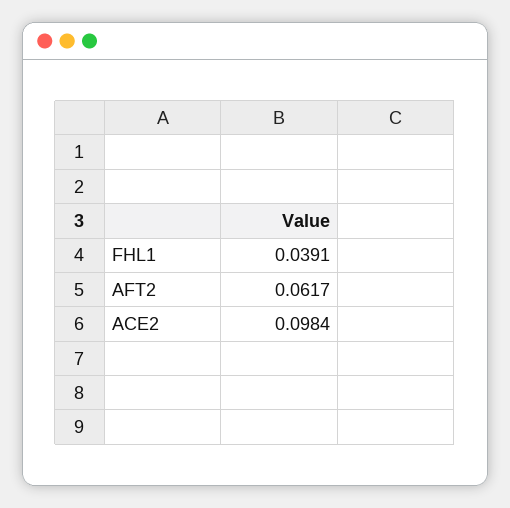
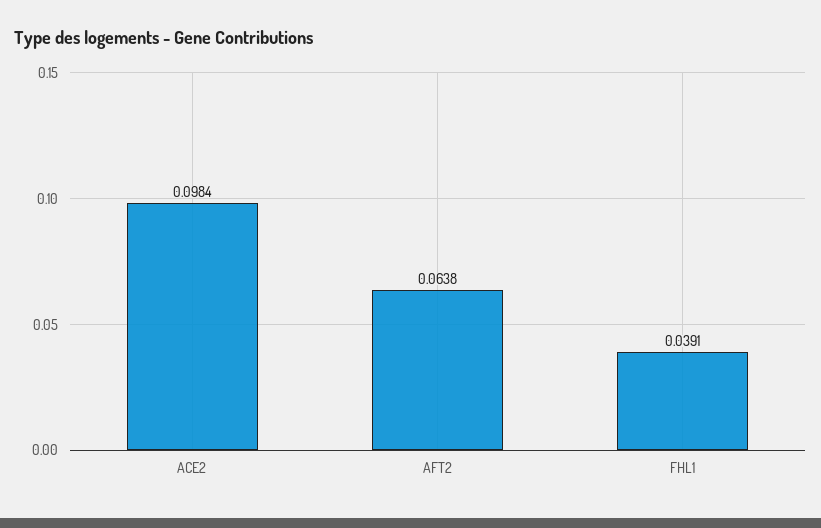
  {
    "FHL1": 0.0391,
-   "AFT2": 0.0617,
+   "AFT2": 0.0638,
    "ACE2": 0.0984
  }

